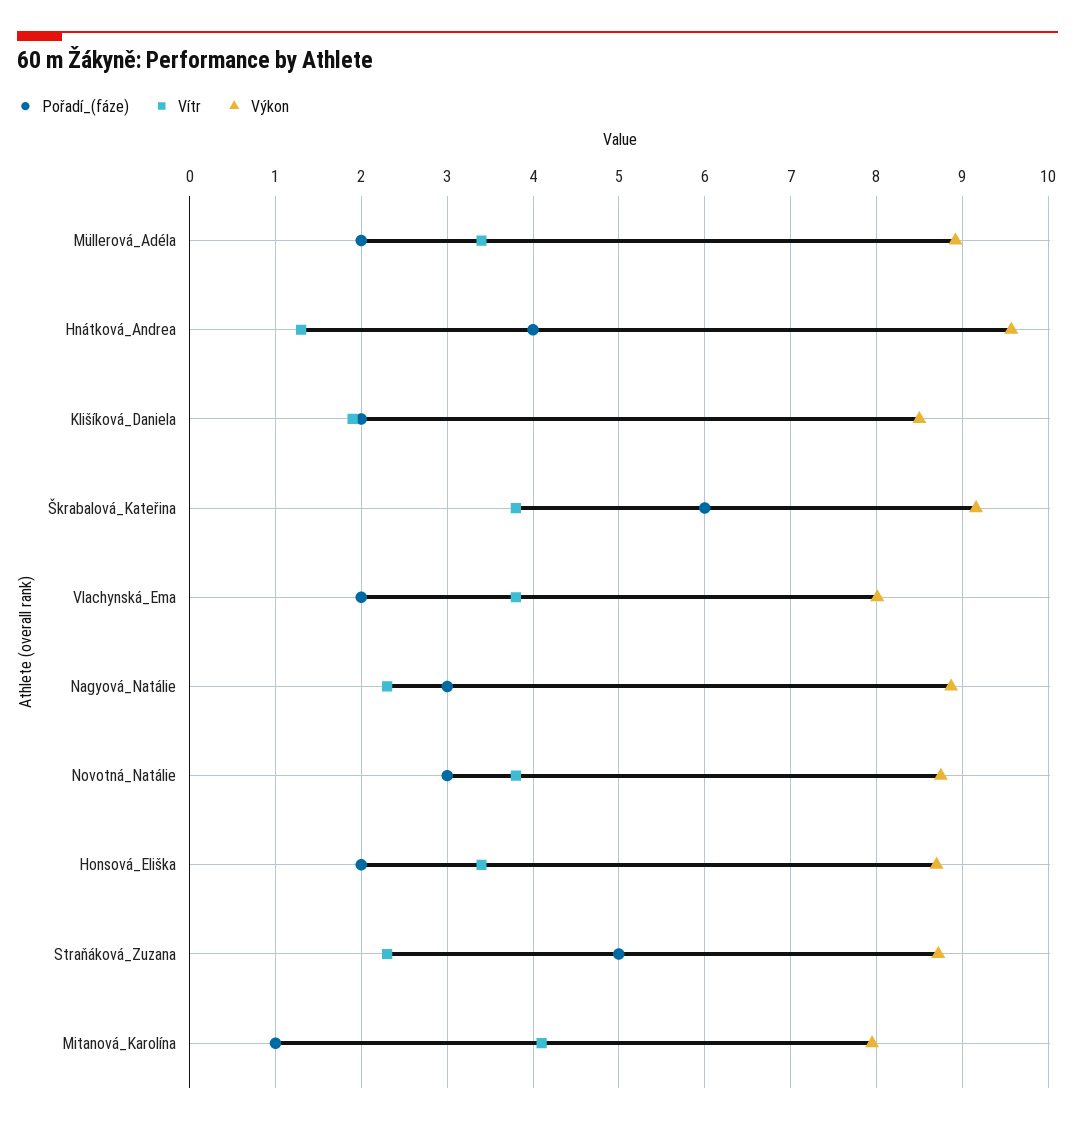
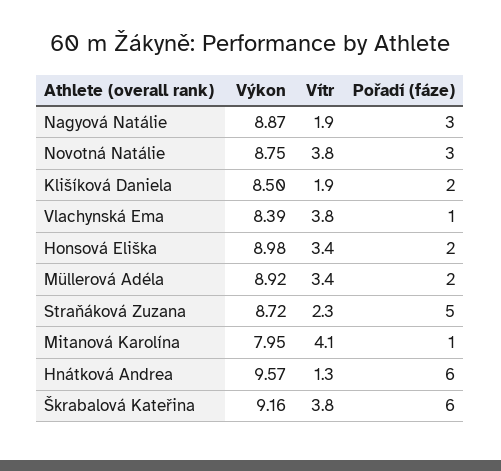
  {
    "Pořadí_(fáze)": {
      "Müllerová_Adéla": 2,
-     "Hnátková_Andrea": 4,
+     "Hnátková_Andrea": 6,
      "Klišíková_Daniela": 2,
      "Škrabalová_Kateřina": 6,
-     "Vlachynská_Ema": 2,
+     "Vlachynská_Ema": 1,
      "Nagyová_Natálie": 3,
      "Novotná_Natálie": 3,
      "Honsová_Eliška": 2,
      "Straňáková_Zuzana": 5,
      "Mitanová_Karolína": 1
    },
    "Vítr": {
      "Müllerová_Adéla": 3.4,
      "Hnátková_Andrea": 1.3,
      "Klišíková_Daniela": 1.9,
      "Škrabalová_Kateřina": 3.8,
      "Vlachynská_Ema": 3.8,
-     "Nagyová_Natálie": 2.3,
+     "Nagyová_Natálie": 1.9,
      "Novotná_Natálie": 3.8,
      "Honsová_Eliška": 3.4,
      "Straňáková_Zuzana": 2.3,
      "Mitanová_Karolína": 4.1
    },
    "Výkon": {
      "Müllerová_Adéla": 8.92,
      "Hnátková_Andrea": 9.57,
      "Klišíková_Daniela": 8.5,
      "Škrabalová_Kateřina": 9.16,
-     "Vlachynská_Ema": 8,
+     "Vlachynská_Ema": 8.39,
      "Nagyová_Natálie": 8.87,
      "Novotná_Natálie": 8.75,
-     "Honsová_Eliška": 8.7,
+     "Honsová_Eliška": 8.98,
      "Straňáková_Zuzana": 8.72,
      "Mitanová_Karolína": 7.95
    }
  }

